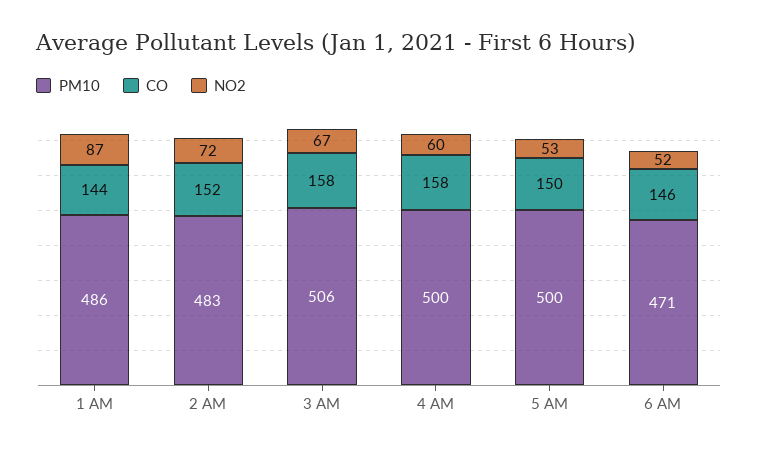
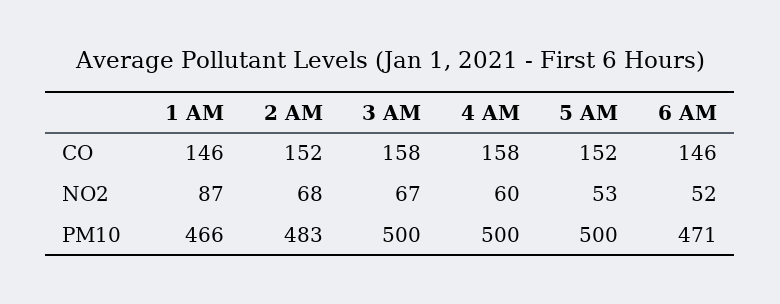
  {
    "PM10": {
-     "1 AM": 486,
+     "1 AM": 466,
      "2 AM": 483,
-     "3 AM": 506,
+     "3 AM": 500,
      "4 AM": 500,
      "5 AM": 500,
      "6 AM": 471
    },
    "CO": {
-     "1 AM": 144,
+     "1 AM": 146,
      "2 AM": 152,
      "3 AM": 158,
      "4 AM": 158,
-     "5 AM": 150,
+     "5 AM": 152,
      "6 AM": 146
    },
    "NO2": {
      "1 AM": 87,
-     "2 AM": 72,
+     "2 AM": 68,
      "3 AM": 67,
      "4 AM": 60,
      "5 AM": 53,
      "6 AM": 52
    }
  }

